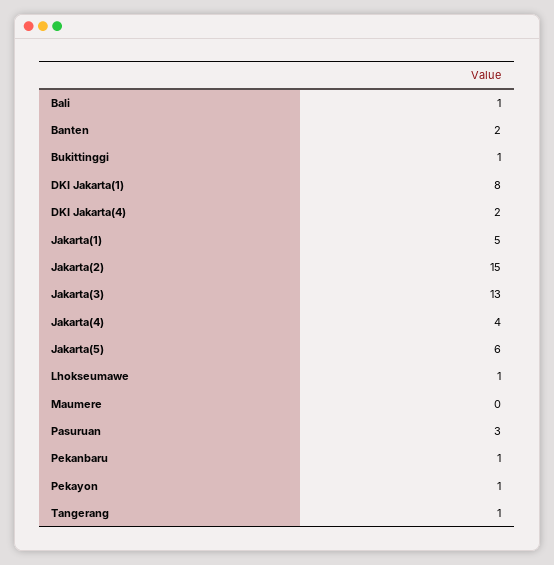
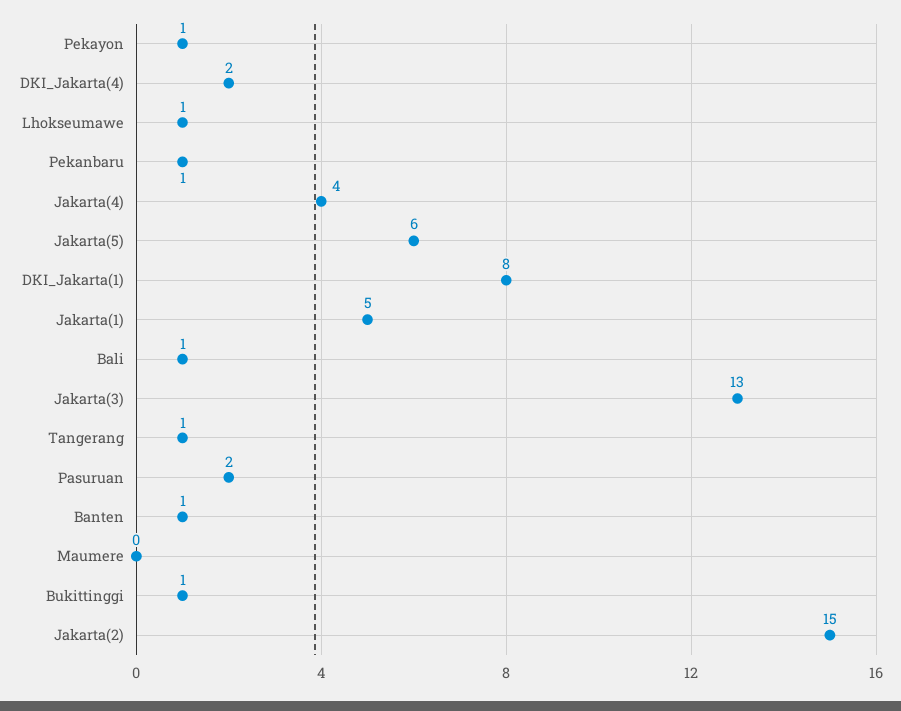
  {
    "Bali": 1,
-   "Banten": 2,
+   "Banten": 1,
    "Bukittinggi": 1,
    "DKI Jakarta(1)": 8,
    "DKI Jakarta(4)": 2,
    "Jakarta(1)": 5,
    "Jakarta(2)": 15,
    "Jakarta(3)": 13,
    "Jakarta(4)": 4,
    "Jakarta(5)": 6,
    "Lhokseumawe": 1,
    "Maumere": 0,
-   "Pasuruan": 3,
+   "Pasuruan": 2,
    "Pekanbaru": 1,
    "Pekayon": 1,
    "Tangerang": 1
  }

